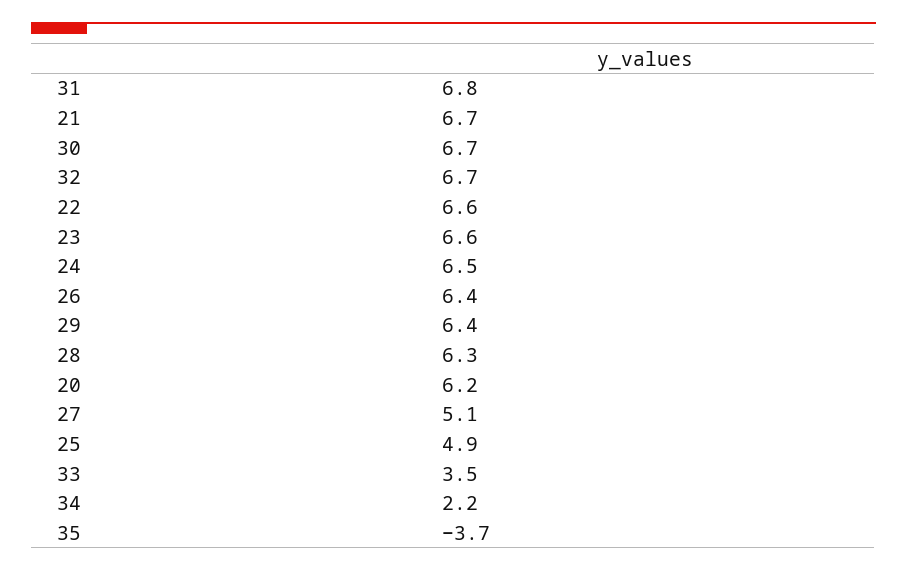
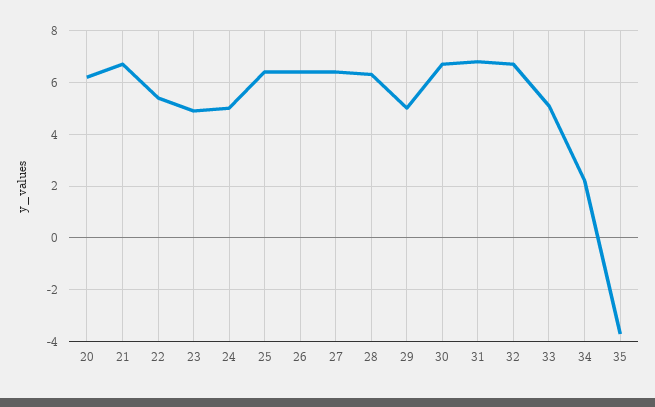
  {
    "31": 6.8,
    "21": 6.7,
    "30": 6.7,
    "32": 6.7,
-   "22": 6.6,
+   "22": 5.5,
-   "23": 6.6,
+   "23": 5,
-   "24": 6.5,
+   "24": 5,
    "26": 6.4,
-   "29": 6.4,
+   "29": 5,
    "28": 6.3,
    "20": 6.2,
-   "27": 5.1,
+   "27": 6.5,
-   "25": 4.9,
+   "25": 6.5,
-   "33": 3.5,
+   "33": 5,
    "34": 2.2,
    "35": -3.7
  }

